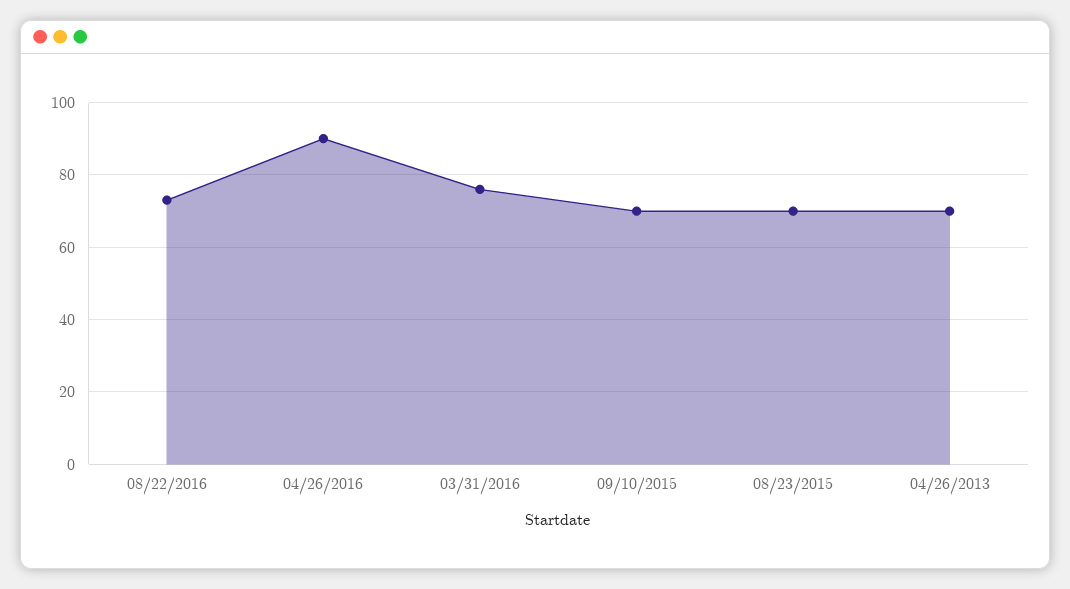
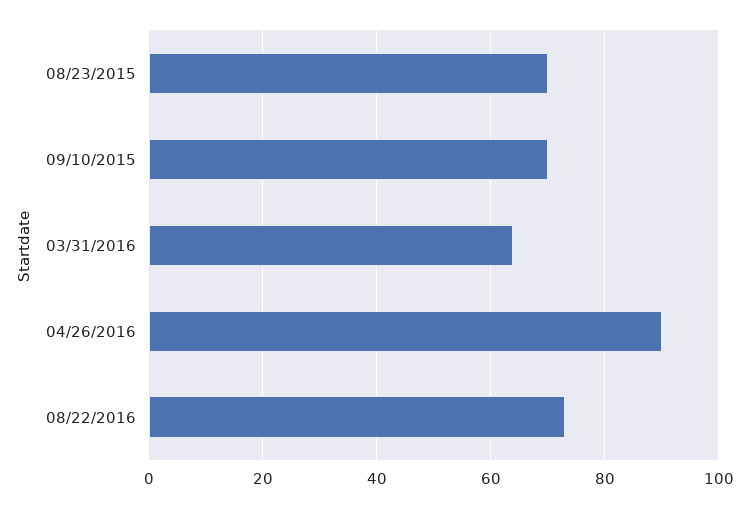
  {
    "08/22/2016": 75,
    "04/26/2016": 90,
-   "03/31/2016": 75,
+   "03/31/2016": 65,
    "09/10/2015": 70,
-   "08/23/2015": 70,
+   "08/23/2015": 70
-   "04/26/2013": 70
  }

